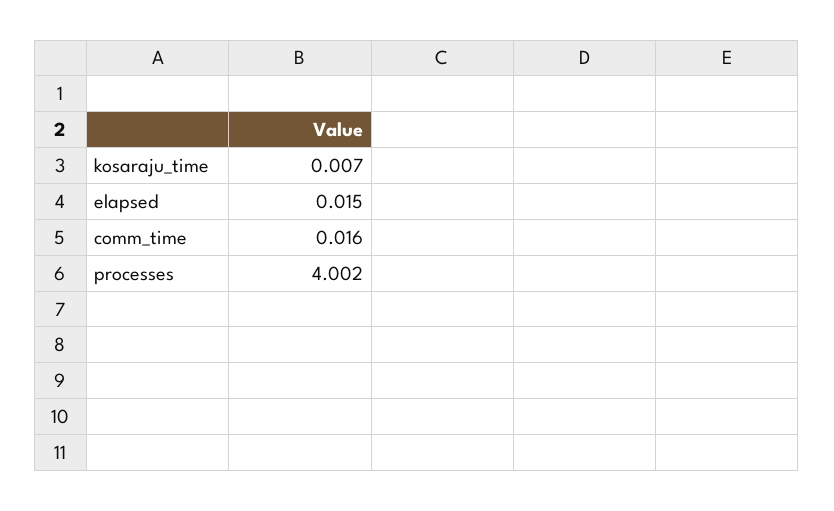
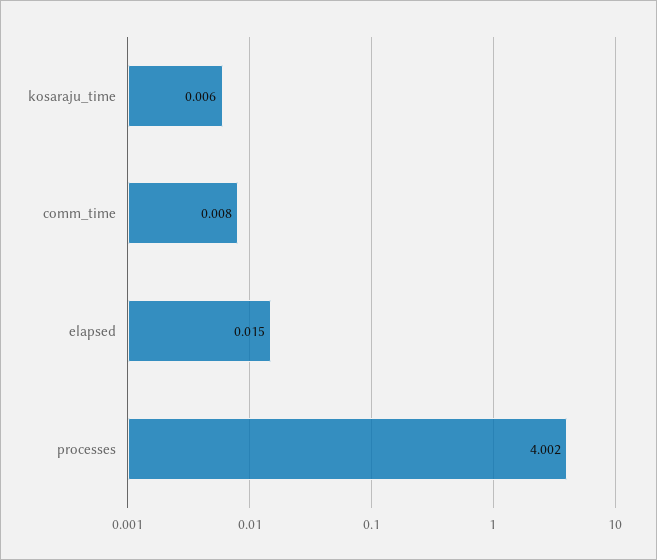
  {
-   "kosaraju_time": 0.007,
+   "kosaraju_time": 0.006,
    "elapsed": 0.015,
-   "comm_time": 0.016,
+   "comm_time": 0.008,
    "processes": 4.002
  }

